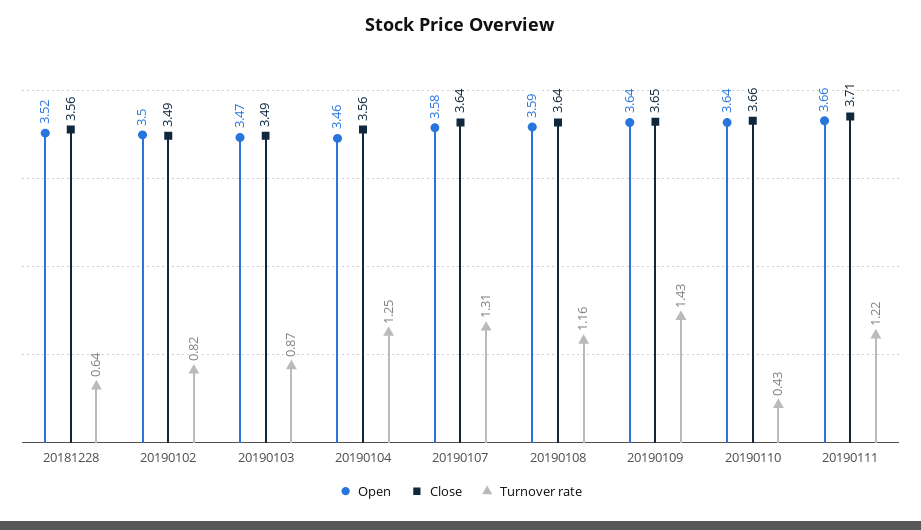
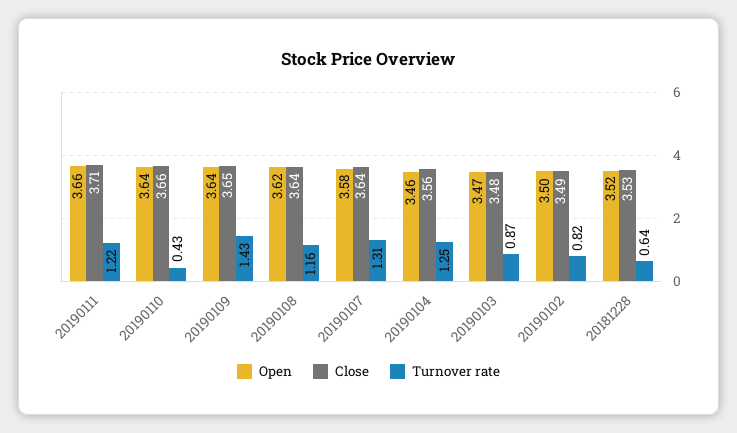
  {
    "Open": {
      "20181228": 3.52,
      "20190102": 3.5,
      "20190103": 3.47,
      "20190104": 3.46,
      "20190107": 3.58,
-     "20190108": 3.59,
+     "20190108": 3.62,
      "20190109": 3.64,
      "20190110": 3.64,
      "20190111": 3.66
    },
    "Close": {
-     "20181228": 3.56,
+     "20181228": 3.53,
      "20190102": 3.49,
-     "20190103": 3.49,
+     "20190103": 3.48,
      "20190104": 3.56,
      "20190107": 3.64,
      "20190108": 3.64,
      "20190109": 3.65,
      "20190110": 3.66,
      "20190111": 3.71
    },
    "Turnover rate": {
      "20181228": 0.64,
      "20190102": 0.82,
      "20190103": 0.87,
      "20190104": 1.25,
      "20190107": 1.31,
      "20190108": 1.16,
      "20190109": 1.43,
      "20190110": 0.43,
      "20190111": 1.22
    }
  }

